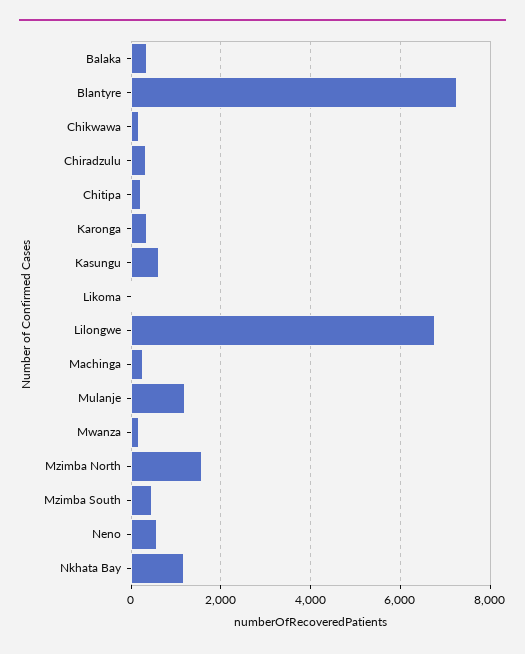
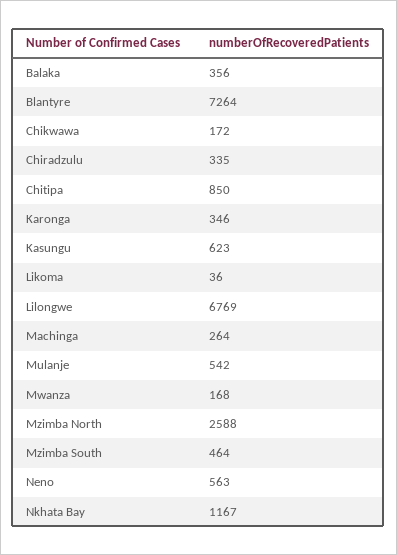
  {
    "Balaka": 356,
    "Blantyre": 7264,
    "Chikwawa": 172,
    "Chiradzulu": 335,
-   "Chitipa": 200,
+   "Chitipa": 850,
    "Karonga": 346,
    "Kasungu": 623,
    "Likoma": 36,
    "Lilongwe": 6769,
    "Machinga": 264,
-   "Mulanje": 1200,
+   "Mulanje": 542,
    "Mwanza": 168,
-   "Mzimba North": 1600,
+   "Mzimba North": 2588,
    "Mzimba South": 464,
    "Neno": 563,
    "Nkhata Bay": 1167
  }

